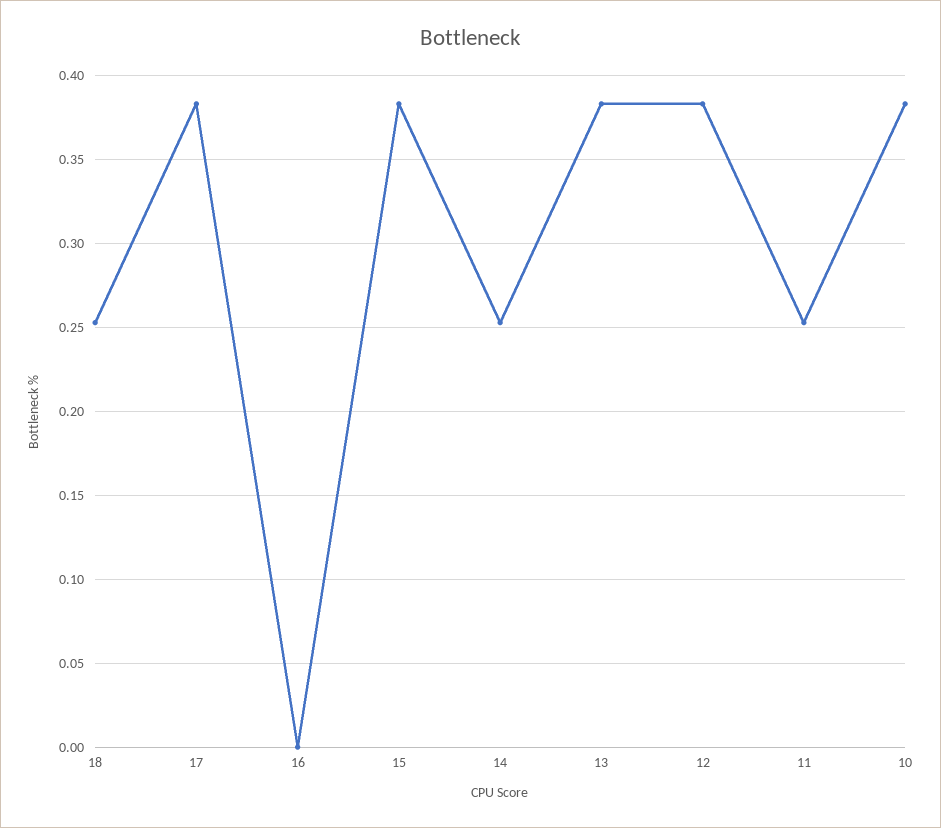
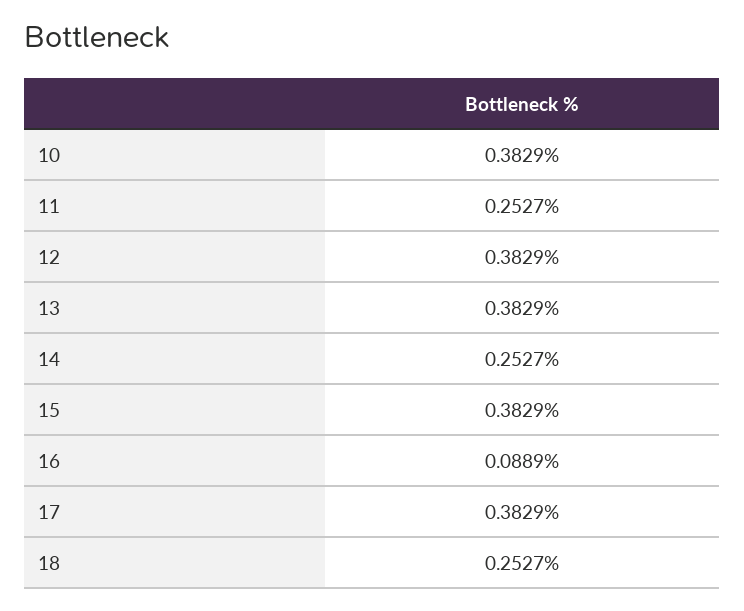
  {
    "18": 0.2527,
    "17": 0.3829,
-   "16": 0,
+   "16": 0.0889,
    "15": 0.3829,
    "14": 0.2527,
    "13": 0.3829,
    "12": 0.3829,
    "11": 0.2527,
    "10": 0.3829
  }

